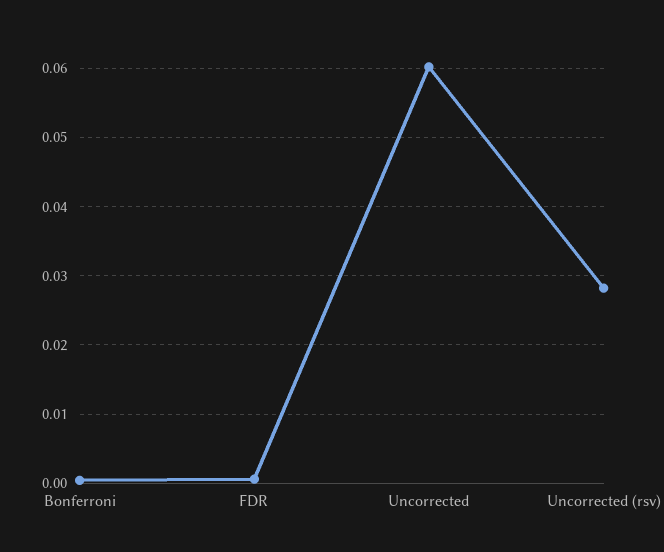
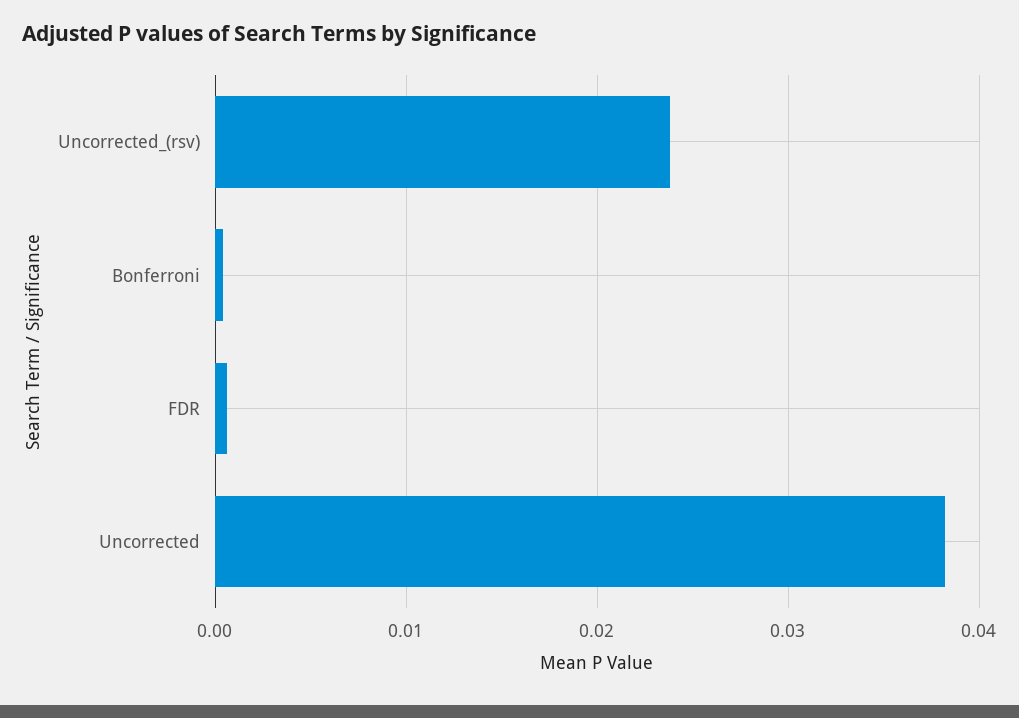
  {
    "Bonferroni": 0,
    "FDR": 0.001,
-   "Uncorrected": 0.06,
+   "Uncorrected": 0.038,
-   "Uncorrected (rsv)": 0.028
+   "Uncorrected (rsv)": 0.024
  }

